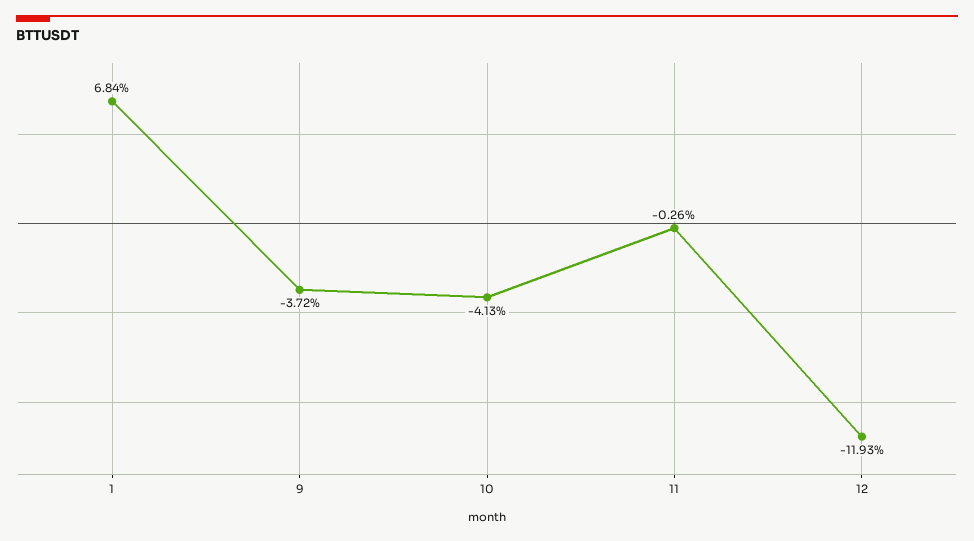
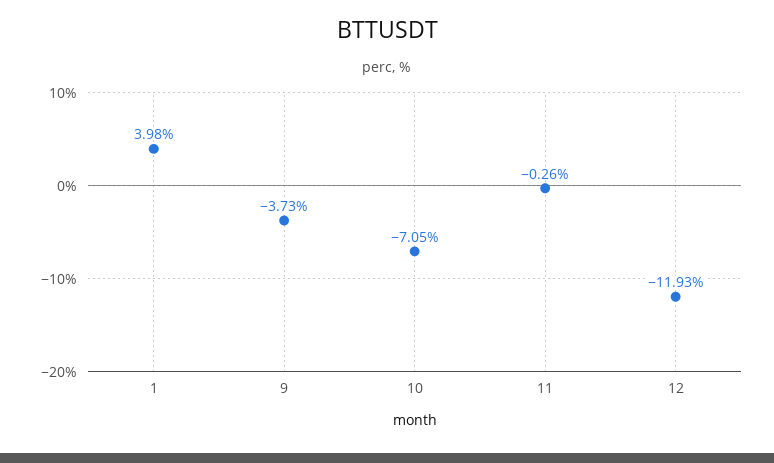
  {
-   "1": 6.84,
+   "1": 3.98,
-   "9": -3.72,
+   "9": -3.73,
-   "10": -4.13,
+   "10": -7.05,
    "11": -0.26,
    "12": -11.93
  }

